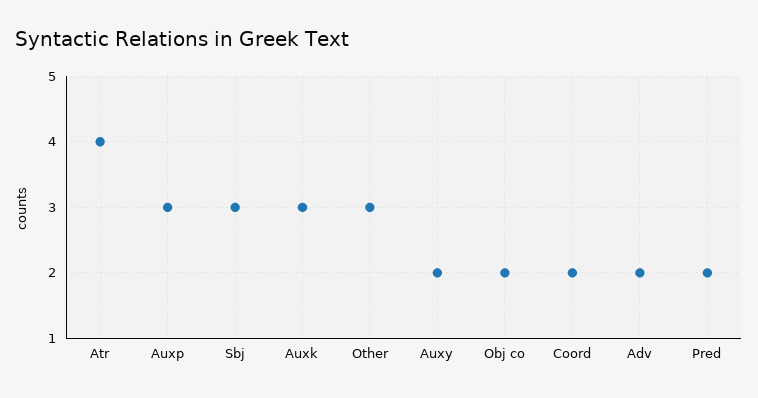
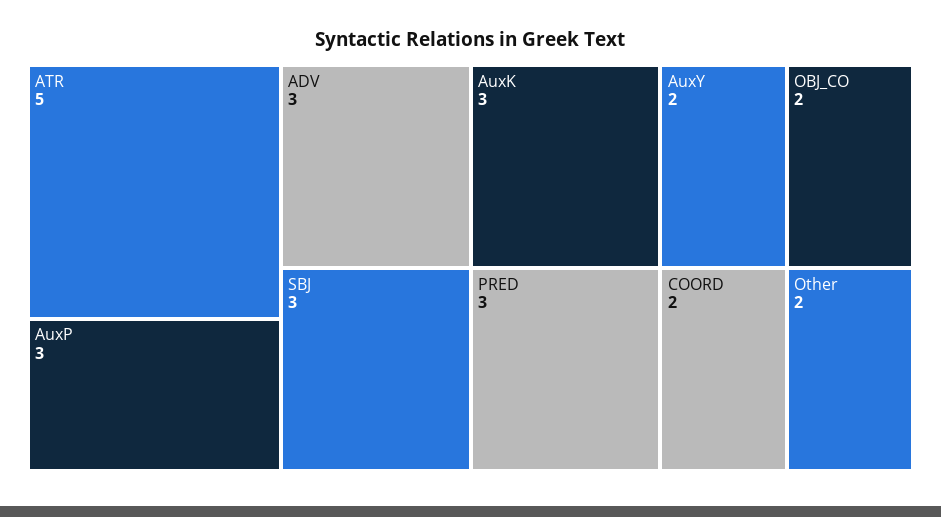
  {
-   "Atr": 4,
+   "Atr": 5,
    "Auxp": 3,
    "Sbj": 3,
    "Auxk": 3,
-   "Other": 3,
+   "Other": 2,
    "Auxy": 2,
    "Obj co": 2,
    "Coord": 2,
-   "Adv": 2,
+   "Adv": 3,
-   "Pred": 2
+   "Pred": 3
  }

